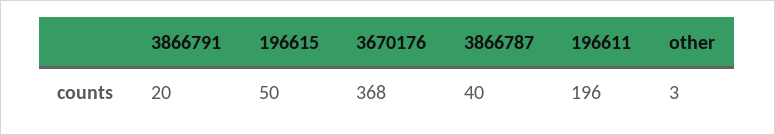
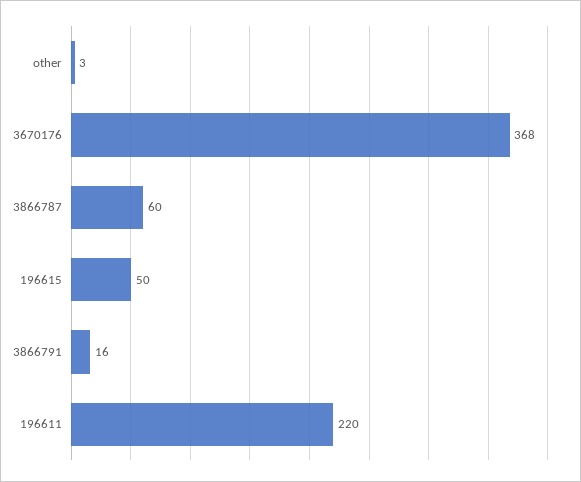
  {
-   "3866791": 20,
+   "3866791": 16,
    "196615": 50,
    "3670176": 368,
-   "3866787": 40,
+   "3866787": 60,
-   "196611": 196,
+   "196611": 220,
    "other": 3
  }

